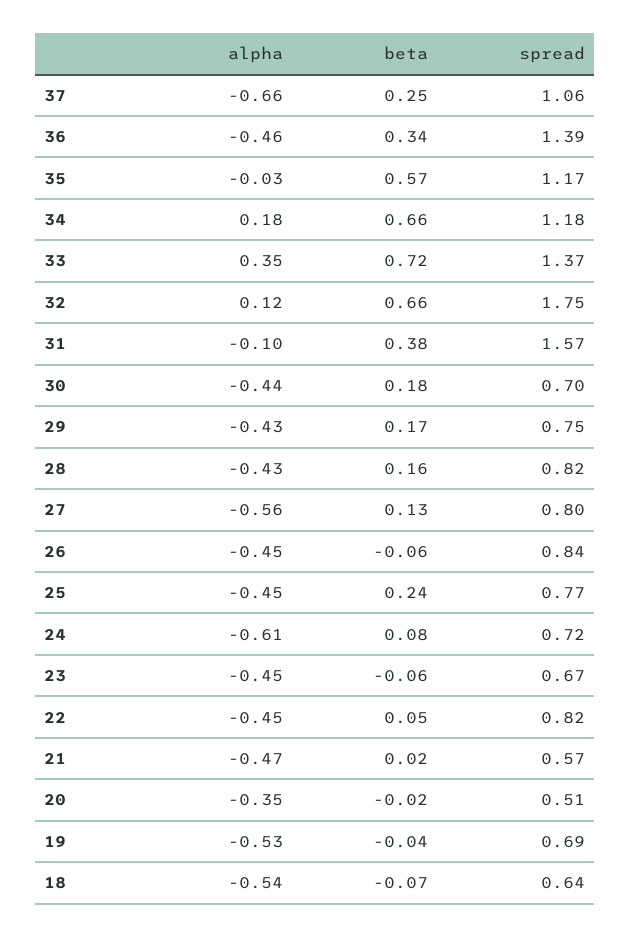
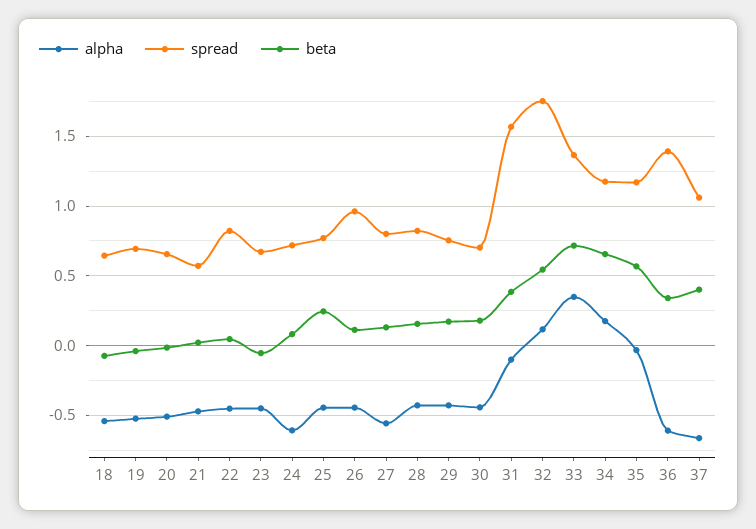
  {
    "alpha": {
      "37": -0.66,
-     "36": -0.46,
+     "36": -0.6,
      "35": -0.03,
      "34": 0.18,
      "33": 0.35,
      "32": 0.12,
      "31": -0.1,
      "30": -0.44,
      "29": -0.43,
      "28": -0.43,
      "27": -0.56,
      "26": -0.45,
      "25": -0.45,
      "24": -0.61,
      "23": -0.45,
      "22": -0.45,
      "21": -0.47,
-     "20": -0.35,
+     "20": -0.5,
      "19": -0.53,
      "18": -0.54
    },
    "beta": {
-     "37": 0.25,
+     "37": 0.4,
      "36": 0.34,
      "35": 0.57,
      "34": 0.66,
      "33": 0.72,
-     "32": 0.66,
+     "32": 0.55,
      "31": 0.38,
      "30": 0.18,
      "29": 0.17,
      "28": 0.16,
      "27": 0.13,
-     "26": -0.06,
+     "26": 0.1,
      "25": 0.24,
      "24": 0.08,
      "23": -0.06,
      "22": 0.05,
      "21": 0.02,
      "20": -0.02,
      "19": -0.04,
      "18": -0.07
    },
    "spread": {
      "37": 1.06,
      "36": 1.39,
      "35": 1.17,
      "34": 1.18,
      "33": 1.37,
      "32": 1.75,
      "31": 1.57,
      "30": 0.7,
      "29": 0.75,
      "28": 0.82,
      "27": 0.8,
-     "26": 0.84,
+     "26": 0.95,
      "25": 0.77,
      "24": 0.72,
      "23": 0.67,
      "22": 0.82,
      "21": 0.57,
-     "20": 0.51,
+     "20": 0.65,
      "19": 0.69,
      "18": 0.64
    }
  }

